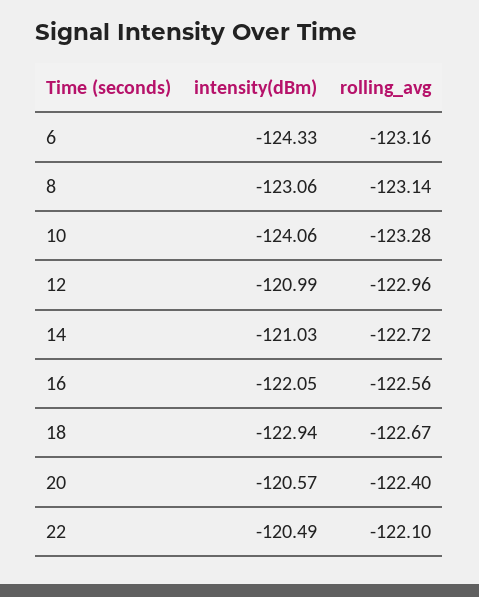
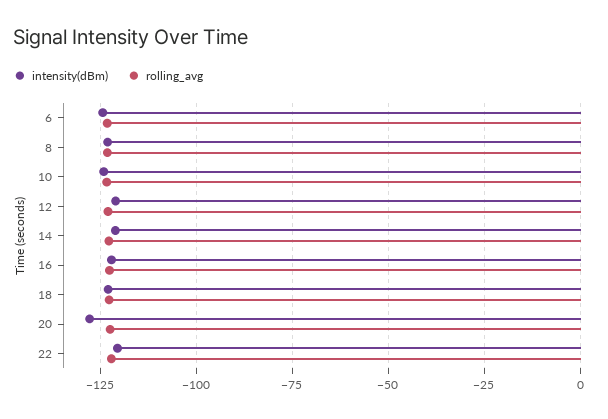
  {
    "intensity(dBm)": {
      "6": -124.33,
      "8": -123.06,
      "10": -124.06,
      "12": -120.99,
      "14": -121.03,
      "16": -122.05,
      "18": -122.94,
-     "20": -120.57,
+     "20": -127.5,
      "22": -120.49
    },
    "rolling_avg": {
      "6": -123.16,
      "8": -123.14,
      "10": -123.28,
      "12": -122.96,
      "14": -122.72,
      "16": -122.56,
      "18": -122.67,
      "20": -122.4,
      "22": -122.1
    }
  }

